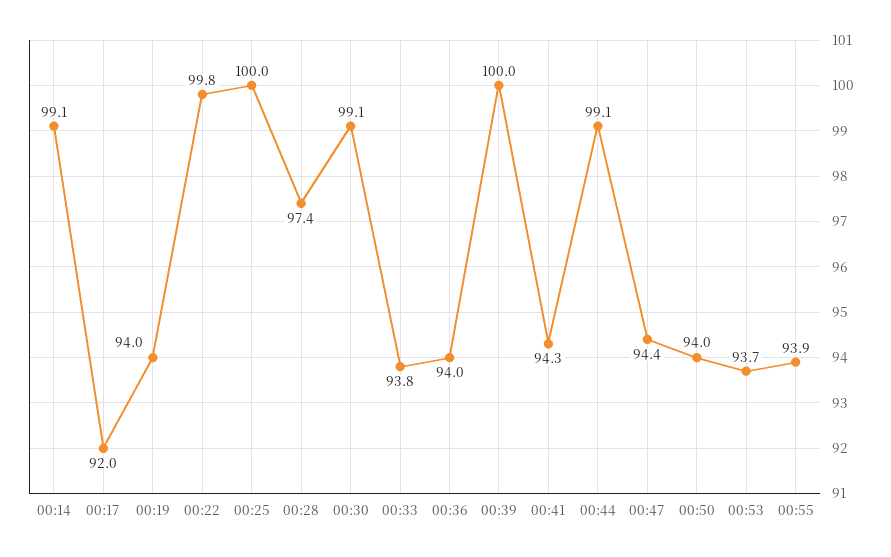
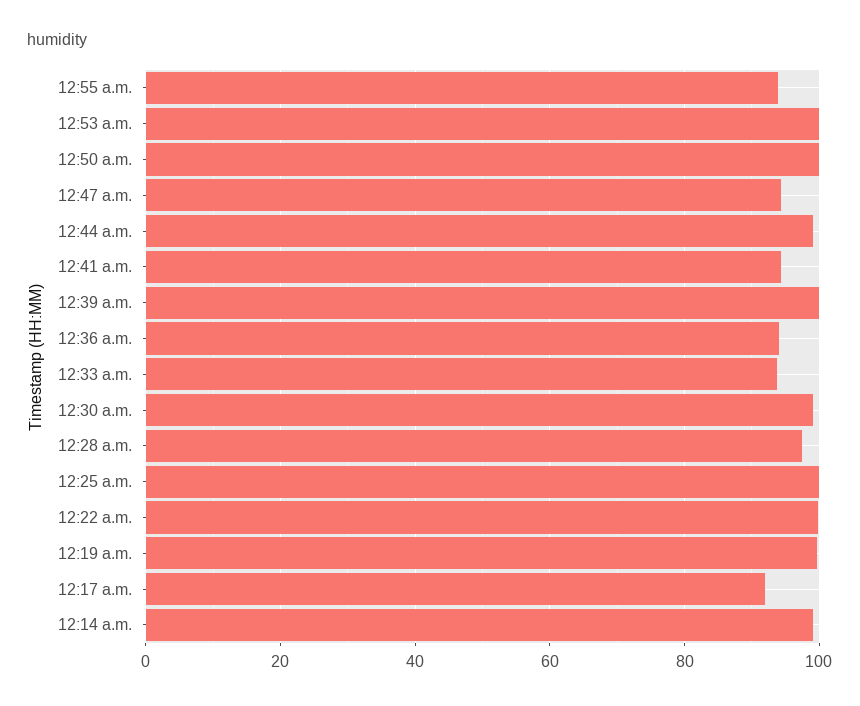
  {
    "00:14": 99.1,
    "00:17": 92,
-   "00:19": 94,
+   "00:19": 100,
    "00:22": 99.8,
    "00:25": 100,
    "00:28": 97.4,
    "00:30": 99.1,
    "00:33": 93.8,
    "00:36": 94,
    "00:39": 100,
    "00:41": 94.3,
    "00:44": 99.1,
    "00:47": 94.4,
-   "00:50": 94,
+   "00:50": 100,
-   "00:53": 93.7,
+   "00:53": 100,
    "00:55": 93.9
  }

